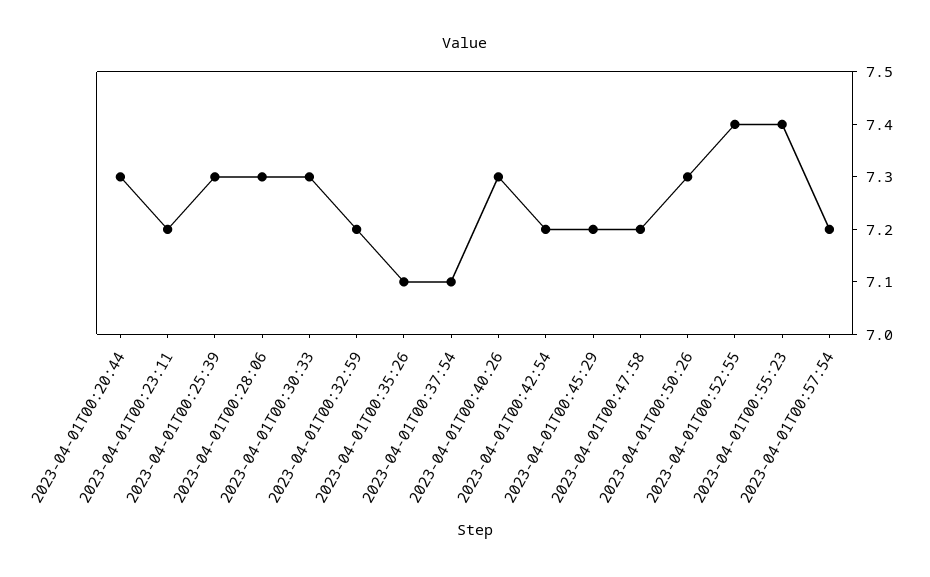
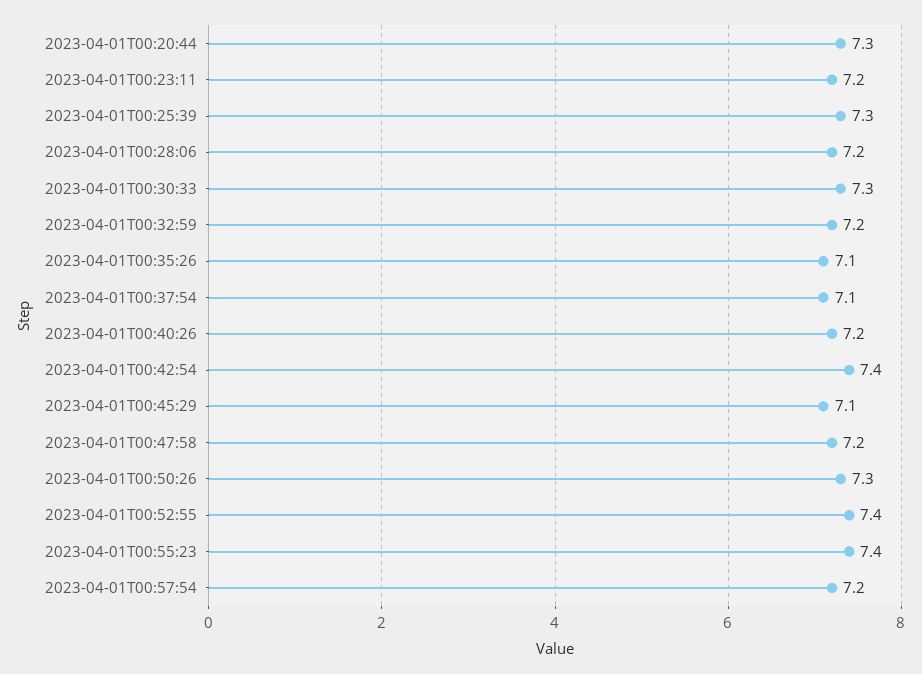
  {
    "2023-04-01T00:20:44": 7.3,
    "2023-04-01T00:23:11": 7.2,
    "2023-04-01T00:25:39": 7.3,
-   "2023-04-01T00:28:06": 7.3,
+   "2023-04-01T00:28:06": 7.2,
    "2023-04-01T00:30:33": 7.3,
    "2023-04-01T00:32:59": 7.2,
    "2023-04-01T00:35:26": 7.1,
    "2023-04-01T00:37:54": 7.1,
-   "2023-04-01T00:40:26": 7.3,
+   "2023-04-01T00:40:26": 7.2,
-   "2023-04-01T00:42:54": 7.2,
+   "2023-04-01T00:42:54": 7.4,
-   "2023-04-01T00:45:29": 7.2,
+   "2023-04-01T00:45:29": 7.1,
    "2023-04-01T00:47:58": 7.2,
    "2023-04-01T00:50:26": 7.3,
    "2023-04-01T00:52:55": 7.4,
    "2023-04-01T00:55:23": 7.4,
    "2023-04-01T00:57:54": 7.2
  }

